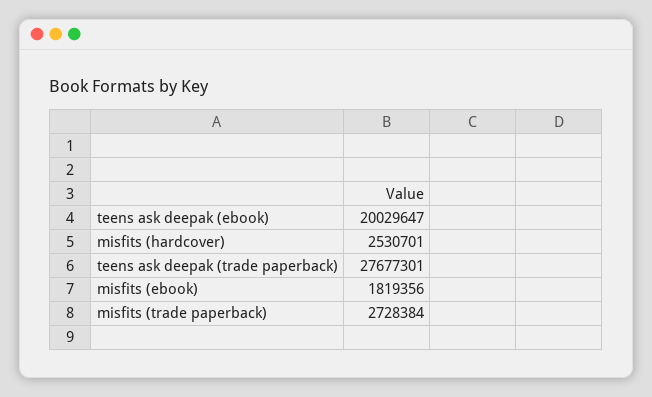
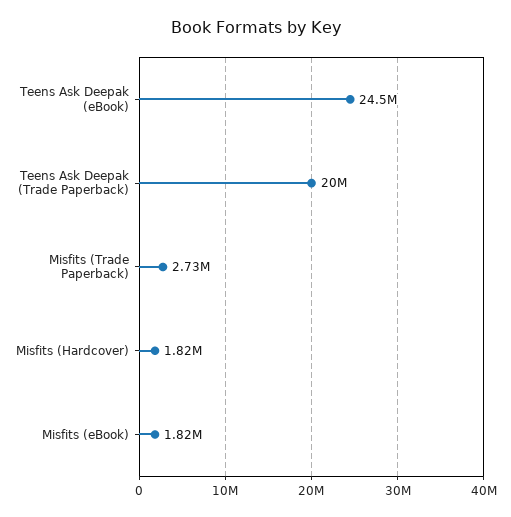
  {
-   "teens ask deepak (ebook)": 20029647,
+   "teens ask deepak (ebook)": 24500000,
-   "misfits (hardcover)": 2530701,
+   "misfits (hardcover)": 1820000,
-   "teens ask deepak (trade paperback)": 27677301,
+   "teens ask deepak (trade paperback)": 20000000,
    "misfits (ebook)": 1819356,
    "misfits (trade paperback)": 2728384
  }

